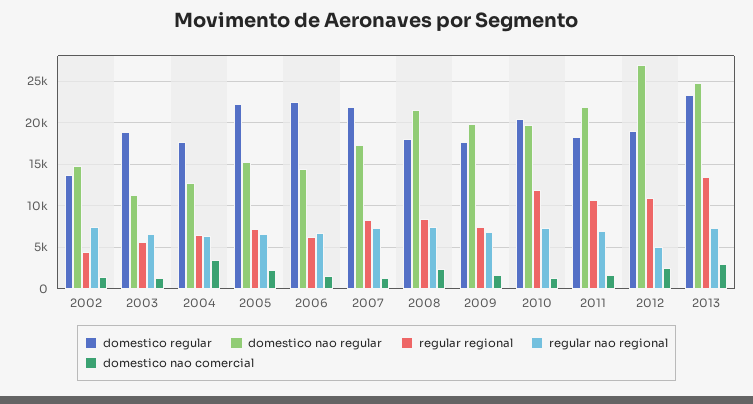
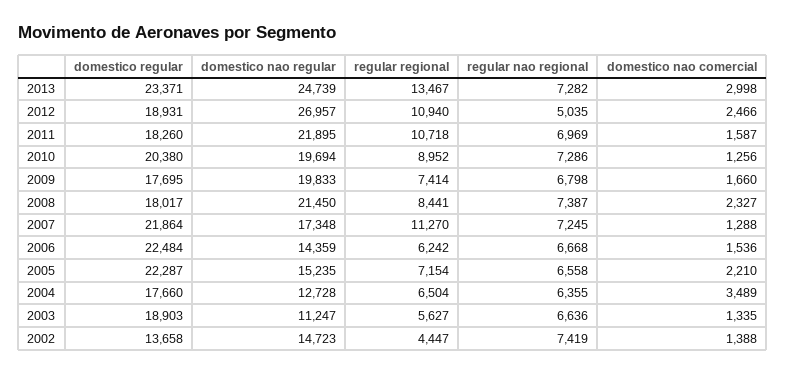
  {
    "domestico regular": {
      "2002": 13658,
      "2003": 18903,
      "2004": 17660,
      "2005": 22287,
      "2006": 22484,
      "2007": 21864,
      "2008": 18017,
      "2009": 17695,
      "2010": 20380,
      "2011": 18260,
      "2012": 18931,
      "2013": 23371
    },
    "domestico nao regular": {
      "2002": 14723,
      "2003": 11247,
      "2004": 12728,
      "2005": 15235,
      "2006": 14359,
      "2007": 17348,
      "2008": 21450,
      "2009": 19833,
      "2010": 19694,
      "2011": 21895,
      "2012": 26957,
      "2013": 24739
    },
    "regular regional": {
      "2002": 4447,
      "2003": 5627,
      "2004": 6504,
      "2005": 7154,
      "2006": 6242,
-     "2007": 8000,
+     "2007": 11270,
      "2008": 8441,
      "2009": 7414,
-     "2010": 12000,
+     "2010": 8952,
      "2011": 10718,
      "2012": 10940,
      "2013": 13467
    },
    "regular nao regional": {
      "2002": 7419,
      "2003": 6636,
      "2004": 6355,
      "2005": 6558,
      "2006": 6668,
      "2007": 7245,
      "2008": 7387,
      "2009": 6798,
      "2010": 7286,
      "2011": 6969,
      "2012": 5035,
      "2013": 7282
    },
    "domestico nao comercial": {
      "2002": 1388,
      "2003": 1335,
      "2004": 3489,
      "2005": 2210,
      "2006": 1536,
      "2007": 1288,
      "2008": 2327,
      "2009": 1660,
      "2010": 1256,
      "2011": 1587,
      "2012": 2466,
      "2013": 2998
    }
  }

